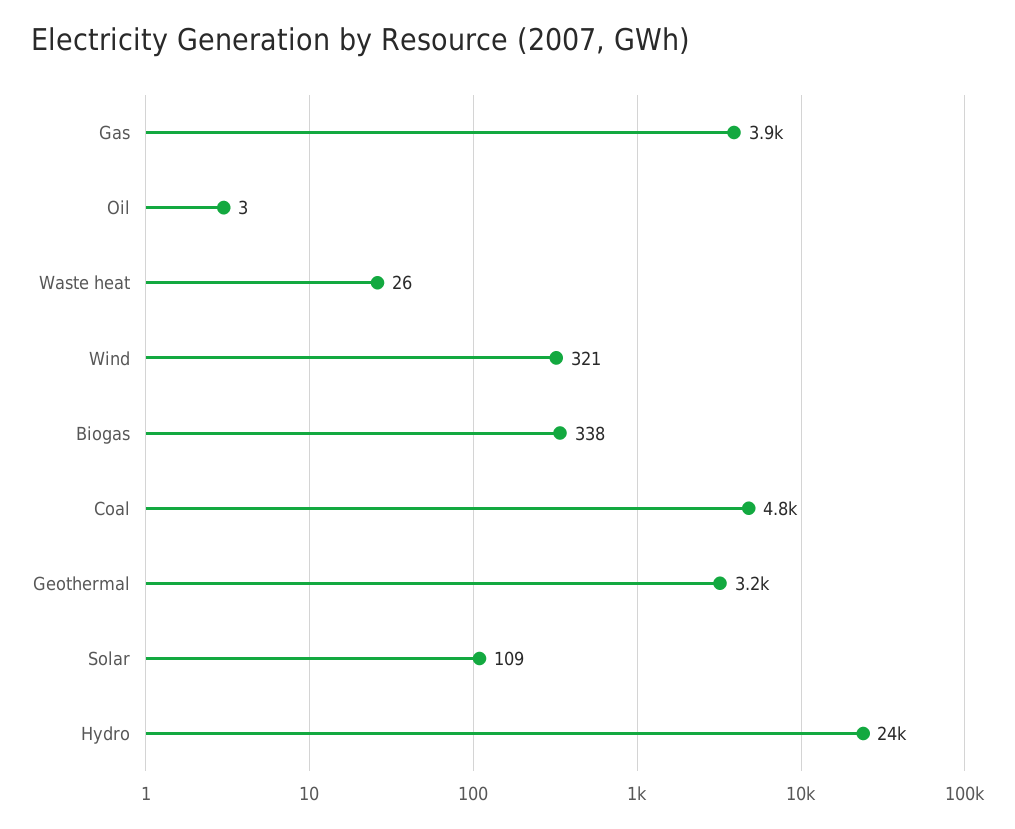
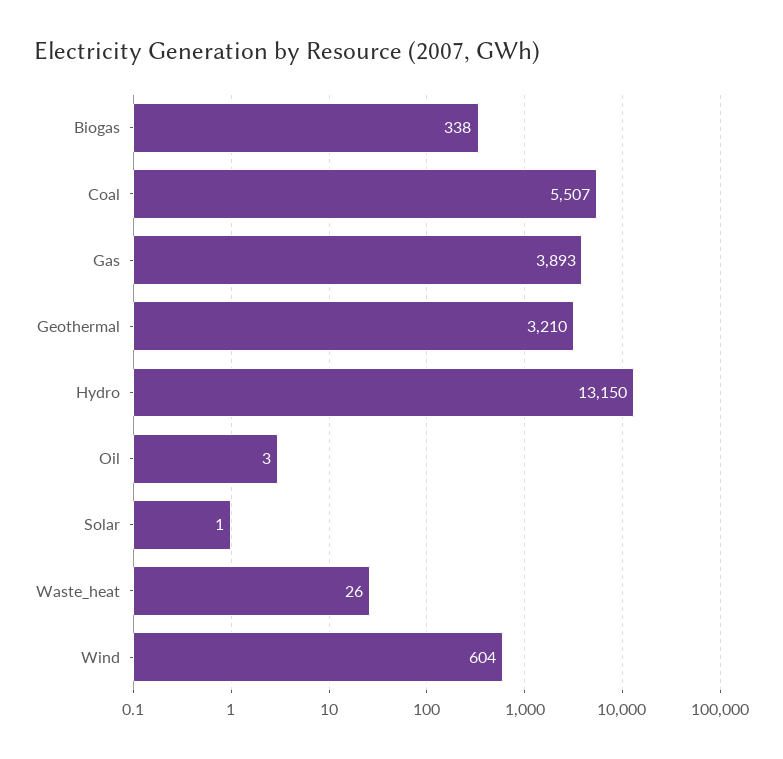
  {
    "Gas": 3893,
    "Oil": 3,
    "Waste heat": 26,
-   "Wind": 321,
+   "Wind": 604,
    "Biogas": 338,
-   "Coal": 4800,
+   "Coal": 5507,
    "Geothermal": 3210,
-   "Solar": 109,
+   "Solar": 1,
-   "Hydro": 24000
+   "Hydro": 13150
  }

